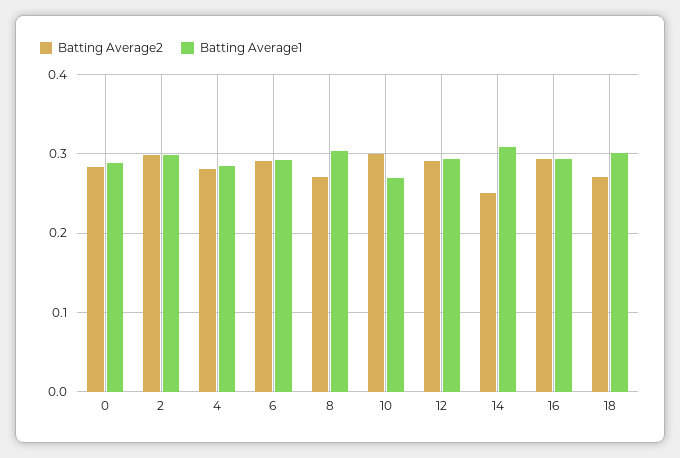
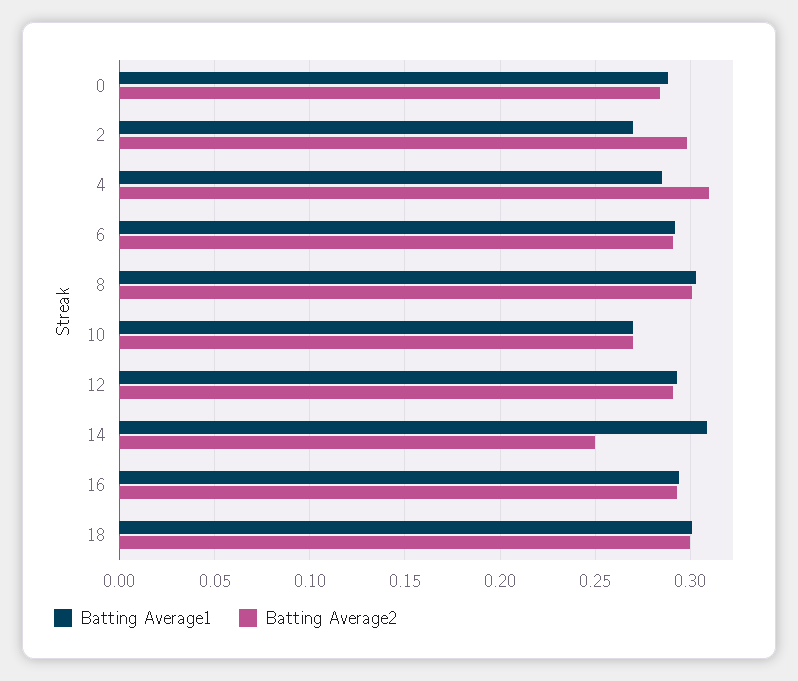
  {
    "Batting Average2": {
      "0": 0.285,
      "2": 0.3,
-     "4": 0.28,
+     "4": 0.31,
      "6": 0.29,
-     "8": 0.27,
+     "8": 0.3,
-     "10": 0.3,
+     "10": 0.27,
      "12": 0.29,
      "14": 0.25,
      "16": 0.295,
-     "18": 0.27
+     "18": 0.3
    },
    "Batting Average1": {
      "0": 0.29,
-     "2": 0.3,
+     "2": 0.27,
      "4": 0.285,
      "6": 0.29,
      "8": 0.305,
      "10": 0.27,
      "12": 0.295,
      "14": 0.31,
      "16": 0.295,
      "18": 0.3
    }
  }

